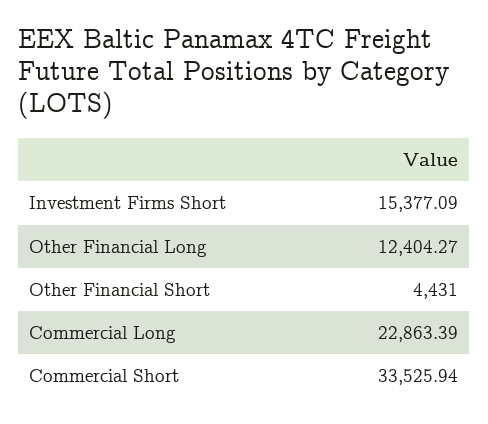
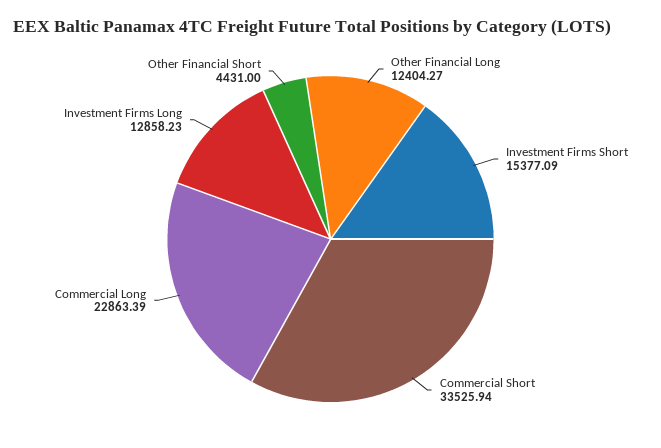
  {
    "Investment Firms Short": 15377.09,
    "Other Financial Long": 12404.27,
    "Other Financial Short": 4431,
    "Commercial Long": 22863.39,
-   "Commercial Short": 33525.94
+   "Commercial Short": 33525.94,
+   "Investment Firms Long": 12858.23
  }

